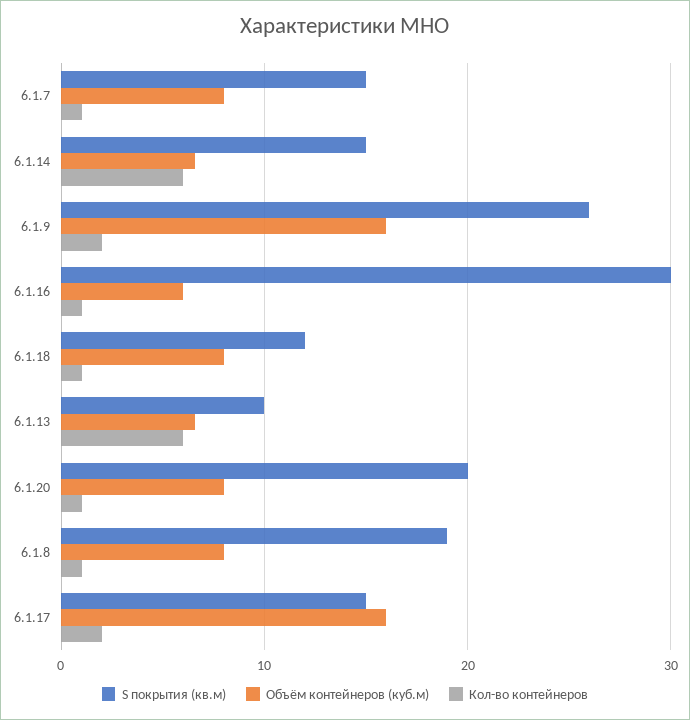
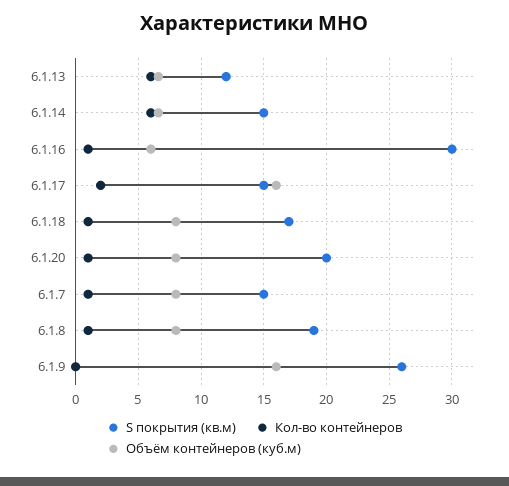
  {
    "S покрытия (кв.м)": {
      "6.1.7": 15,
      "6.1.14": 15,
      "6.1.9": 26,
      "6.1.16": 30,
-     "6.1.18": 12,
+     "6.1.18": 17,
-     "6.1.13": 10,
+     "6.1.13": 12,
      "6.1.20": 20,
      "6.1.8": 19,
      "6.1.17": 15
    },
    "Объём контейнеров (куб.м)": {
      "6.1.7": 8,
      "6.1.14": 6.5,
      "6.1.9": 16,
      "6.1.16": 6,
      "6.1.18": 8,
      "6.1.13": 6.5,
      "6.1.20": 8,
      "6.1.8": 8,
      "6.1.17": 16
    },
    "Кол-во контейнеров": {
      "6.1.7": 1,
      "6.1.14": 6,
-     "6.1.9": 2,
+     "6.1.9": 0,
      "6.1.16": 1,
      "6.1.18": 1,
      "6.1.13": 6,
      "6.1.20": 1,
      "6.1.8": 1,
      "6.1.17": 2
    }
  }

